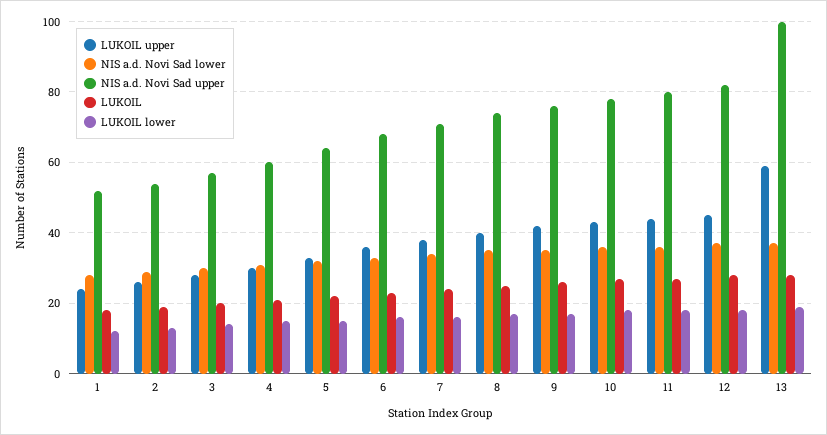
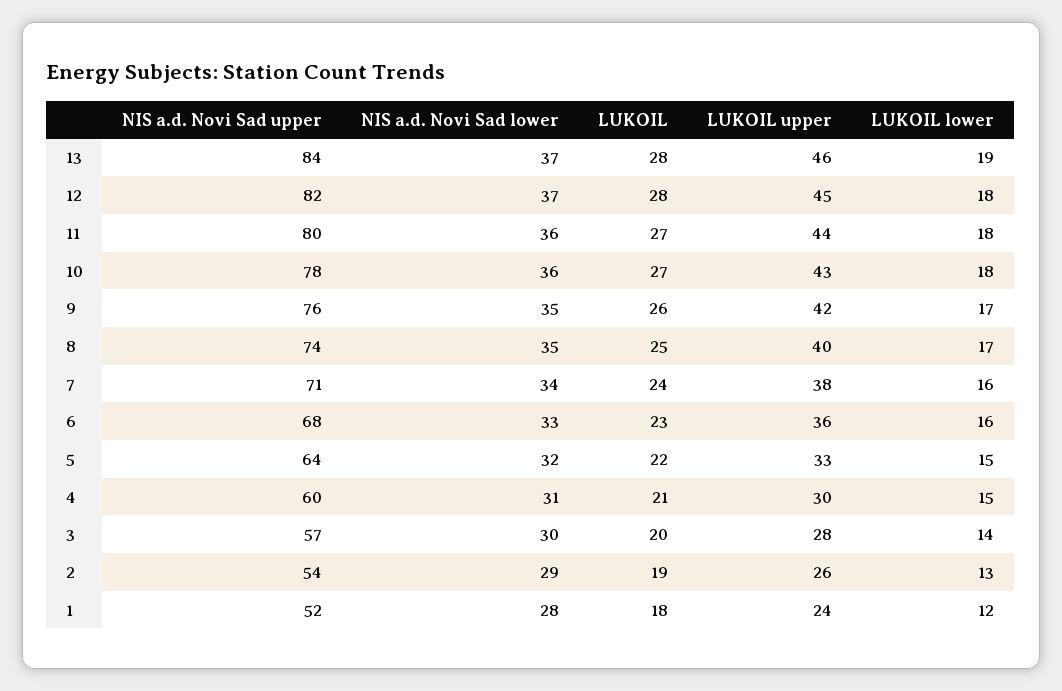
  {
    "LUKOIL upper": {
      "1": 24,
      "2": 26,
      "3": 28,
      "4": 30,
      "5": 33,
      "6": 36,
      "7": 38,
      "8": 40,
      "9": 42,
      "10": 43,
      "11": 44,
      "12": 45,
-     "13": 60
+     "13": 46
    },
    "NIS a.d. Novi Sad lower": {
      "1": 28,
      "2": 29,
      "3": 30,
      "4": 31,
      "5": 32,
      "6": 33,
      "7": 34,
      "8": 35,
      "9": 35,
      "10": 36,
      "11": 36,
      "12": 37,
      "13": 37
    },
    "NIS a.d. Novi Sad upper": {
      "1": 52,
      "2": 54,
      "3": 57,
      "4": 60,
      "5": 64,
      "6": 68,
      "7": 71,
      "8": 74,
      "9": 76,
      "10": 78,
      "11": 80,
      "12": 82,
-     "13": 100
+     "13": 84
    },
    "LUKOIL": {
      "1": 18,
      "2": 19,
      "3": 20,
      "4": 21,
      "5": 22,
      "6": 23,
      "7": 24,
      "8": 25,
      "9": 26,
      "10": 27,
      "11": 27,
      "12": 28,
      "13": 28
    },
    "LUKOIL lower": {
      "1": 12,
      "2": 13,
      "3": 14,
      "4": 15,
      "5": 15,
      "6": 16,
      "7": 16,
      "8": 17,
      "9": 17,
      "10": 18,
      "11": 18,
      "12": 18,
      "13": 19
    }
  }

